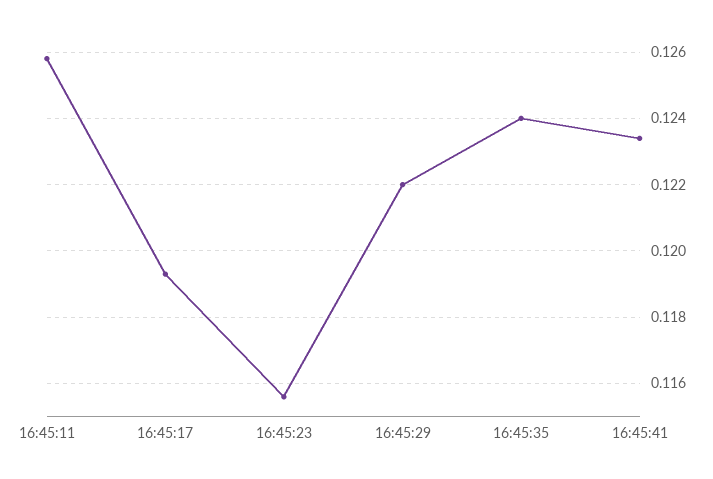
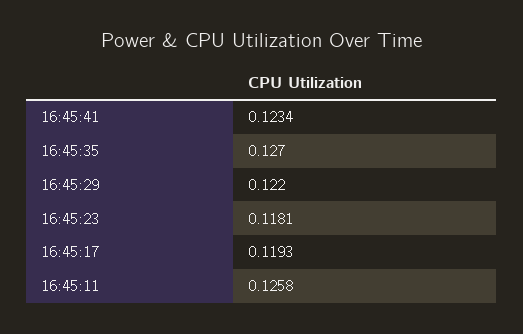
  {
    "16:45:11": 0.1258,
    "16:45:17": 0.1193,
-   "16:45:23": 0.1155,
+   "16:45:23": 0.1181,
    "16:45:29": 0.122,
-   "16:45:35": 0.124,
+   "16:45:35": 0.127,
    "16:45:41": 0.1234
  }

